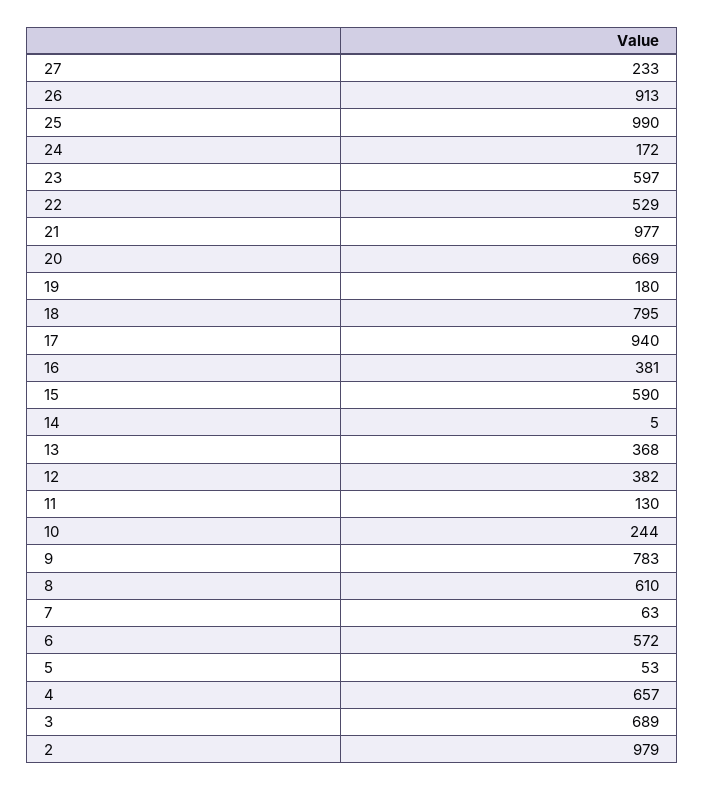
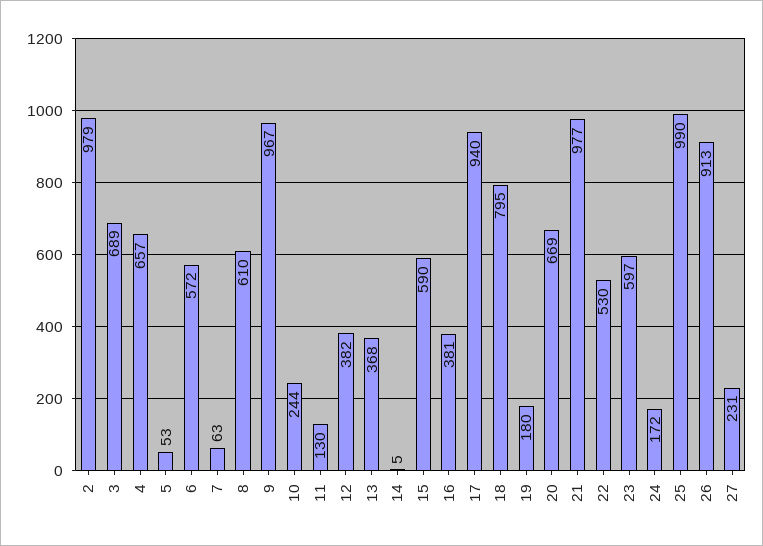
  {
-   "27": 233,
+   "27": 231,
    "26": 913,
    "25": 990,
    "24": 172,
    "23": 597,
-   "22": 529,
+   "22": 530,
    "21": 977,
    "20": 669,
    "19": 180,
    "18": 795,
    "17": 940,
    "16": 381,
    "15": 590,
    "14": 5,
    "13": 368,
    "12": 382,
    "11": 130,
    "10": 244,
-   "9": 783,
+   "9": 967,
    "8": 610,
    "7": 63,
    "6": 572,
    "5": 53,
    "4": 657,
    "3": 689,
    "2": 979
  }

